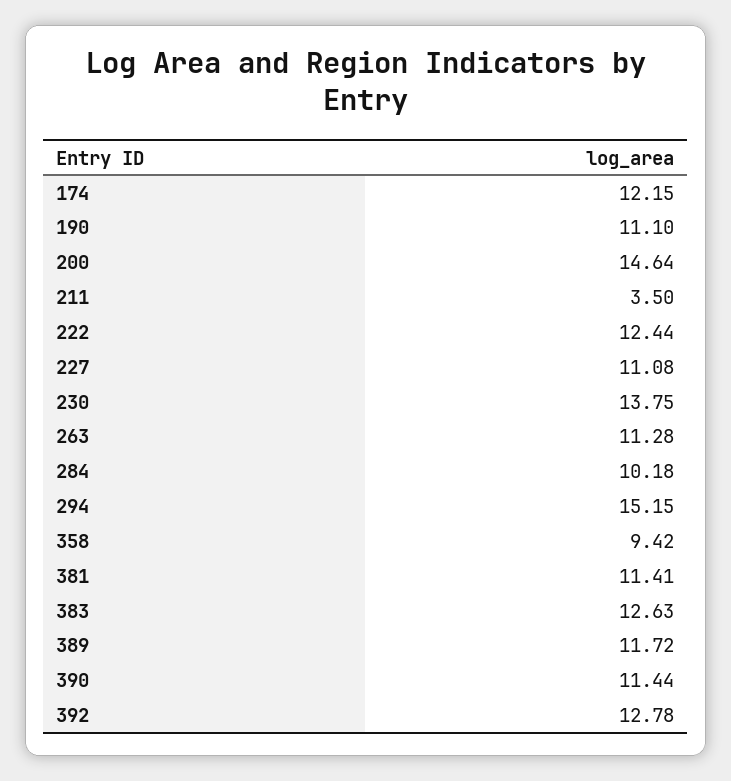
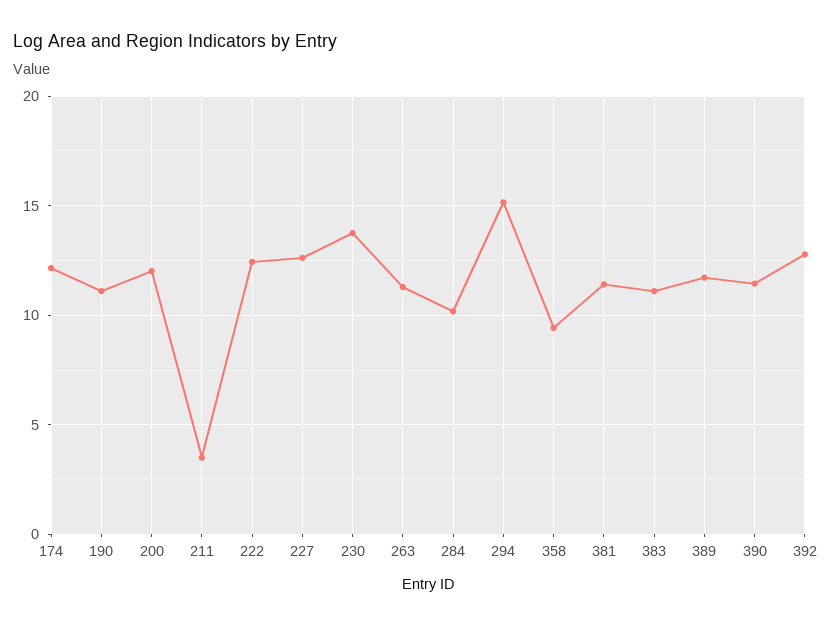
  {
    "174": 12.15,
    "190": 11.1,
-   "200": 14.64,
+   "200": 12,
    "211": 3.5,
    "222": 12.44,
-   "227": 11.08,
+   "227": 12.5,
    "230": 13.75,
    "263": 11.28,
    "284": 10.18,
    "294": 15.15,
    "358": 9.42,
    "381": 11.41,
-   "383": 12.63,
+   "383": 11,
    "389": 11.72,
    "390": 11.44,
    "392": 12.78
  }

